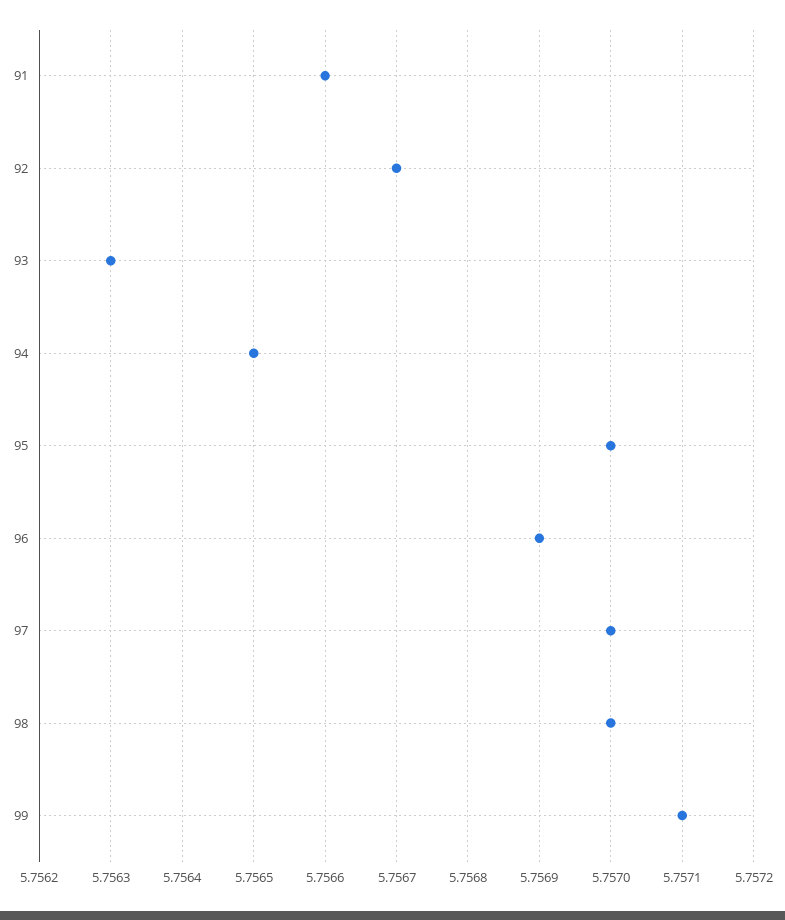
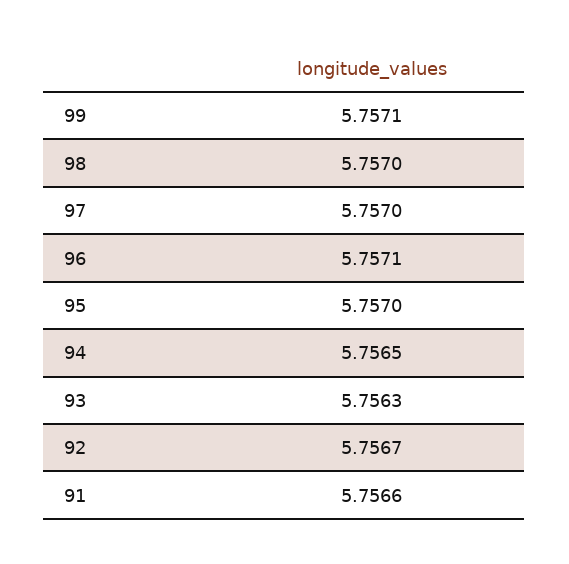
  {
    "91": 5.7566,
    "92": 5.7567,
    "93": 5.7563,
    "94": 5.7565,
    "95": 5.757,
-   "96": 5.7569,
+   "96": 5.7571,
    "97": 5.757,
    "98": 5.757,
    "99": 5.7571
  }

